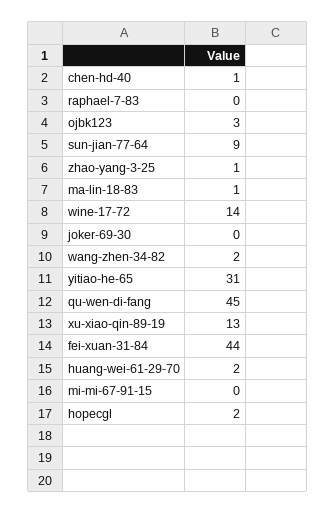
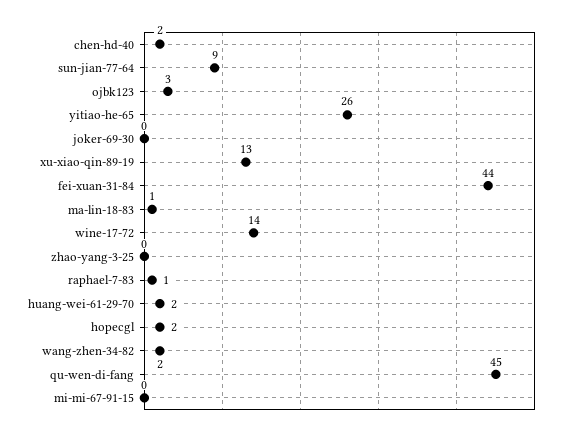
  {
-   "chen-hd-40": 1,
+   "chen-hd-40": 2,
-   "raphael-7-83": 0,
+   "raphael-7-83": 1,
    "ojbk123": 3,
    "sun-jian-77-64": 9,
-   "zhao-yang-3-25": 1,
+   "zhao-yang-3-25": 0,
    "ma-lin-18-83": 1,
    "wine-17-72": 14,
    "joker-69-30": 0,
    "wang-zhen-34-82": 2,
-   "yitiao-he-65": 31,
+   "yitiao-he-65": 26,
    "qu-wen-di-fang": 45,
    "xu-xiao-qin-89-19": 13,
    "fei-xuan-31-84": 44,
    "huang-wei-61-29-70": 2,
    "mi-mi-67-91-15": 0,
    "hopecgl": 2
  }

